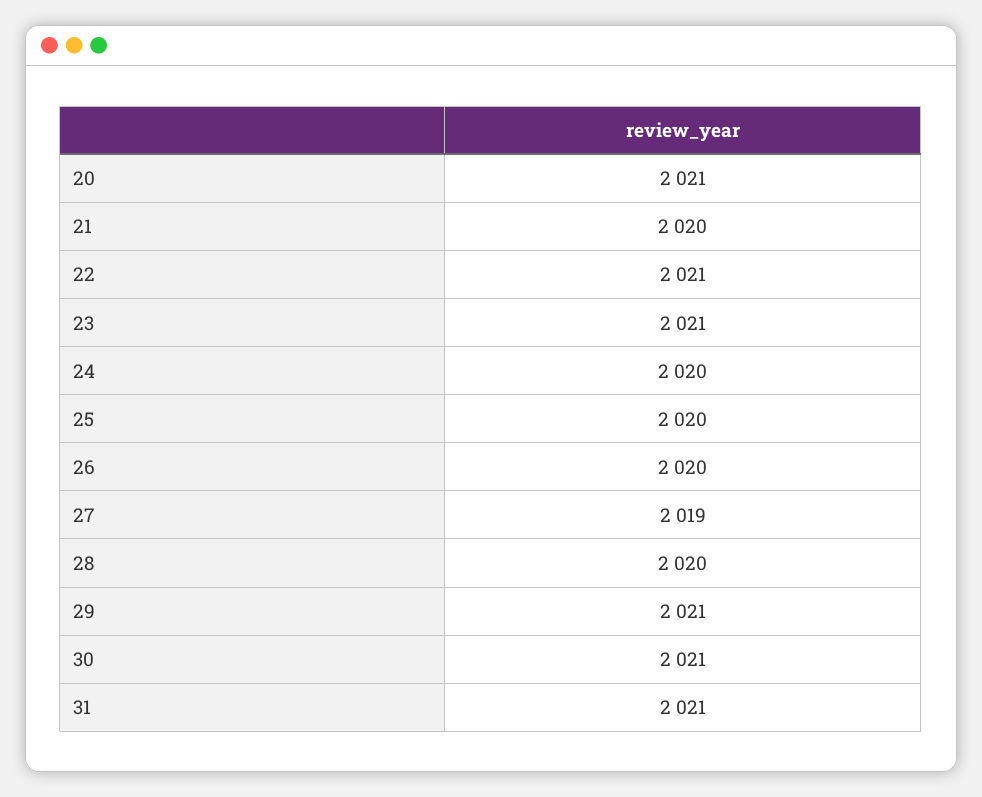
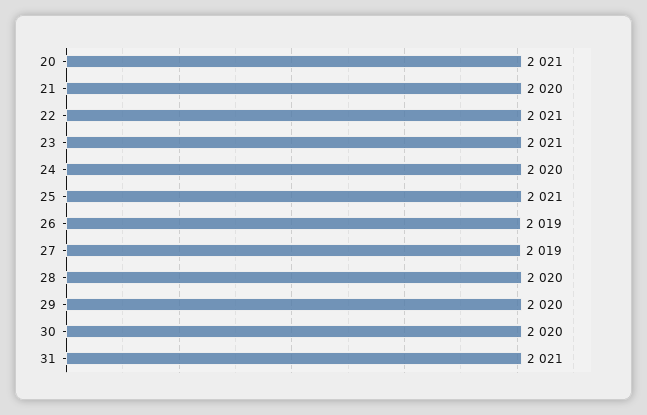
  {
    "20": 2021,
    "21": 2020,
    "22": 2021,
    "23": 2021,
    "24": 2020,
-   "25": 2020,
+   "25": 2021,
-   "26": 2020,
+   "26": 2019,
    "27": 2019,
    "28": 2020,
-   "29": 2021,
+   "29": 2020,
-   "30": 2021,
+   "30": 2020,
    "31": 2021
  }

